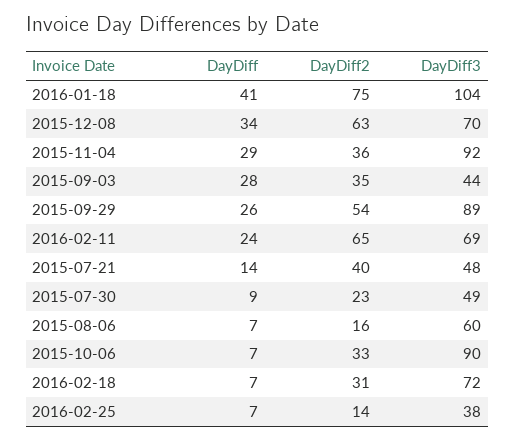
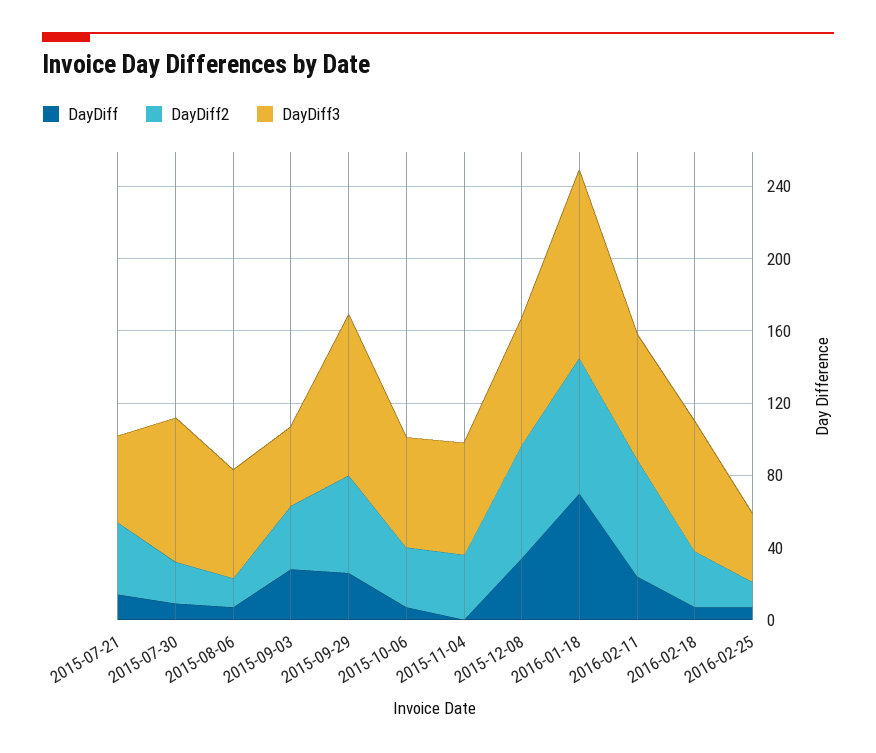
  {
    "DayDiff": {
-     "2016-01-18": 41,
+     "2016-01-18": 70,
      "2015-12-08": 34,
-     "2015-11-04": 29,
+     "2015-11-04": 0,
      "2015-09-03": 28,
      "2015-09-29": 26,
      "2016-02-11": 24,
      "2015-07-21": 14,
      "2015-07-30": 9,
      "2015-08-06": 7,
      "2015-10-06": 7,
      "2016-02-18": 7,
      "2016-02-25": 7
    },
    "DayDiff2": {
      "2016-01-18": 75,
      "2015-12-08": 63,
      "2015-11-04": 36,
      "2015-09-03": 35,
      "2015-09-29": 54,
      "2016-02-11": 65,
      "2015-07-21": 40,
      "2015-07-30": 23,
      "2015-08-06": 16,
      "2015-10-06": 33,
      "2016-02-18": 31,
      "2016-02-25": 14
    },
    "DayDiff3": {
      "2016-01-18": 104,
      "2015-12-08": 70,
-     "2015-11-04": 92,
+     "2015-11-04": 60,
      "2015-09-03": 44,
      "2015-09-29": 89,
      "2016-02-11": 69,
      "2015-07-21": 48,
-     "2015-07-30": 49,
+     "2015-07-30": 80,
      "2015-08-06": 60,
-     "2015-10-06": 90,
+     "2015-10-06": 60,
      "2016-02-18": 72,
      "2016-02-25": 38
    }
  }

